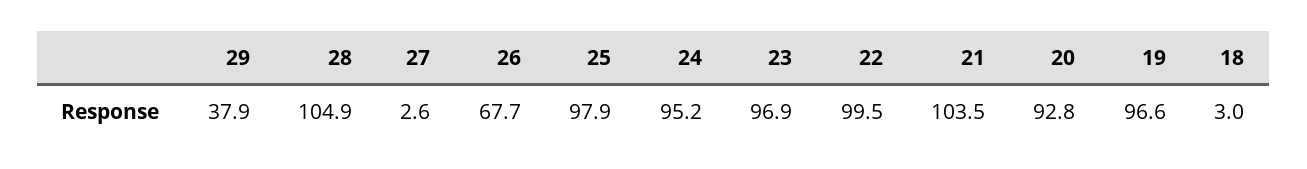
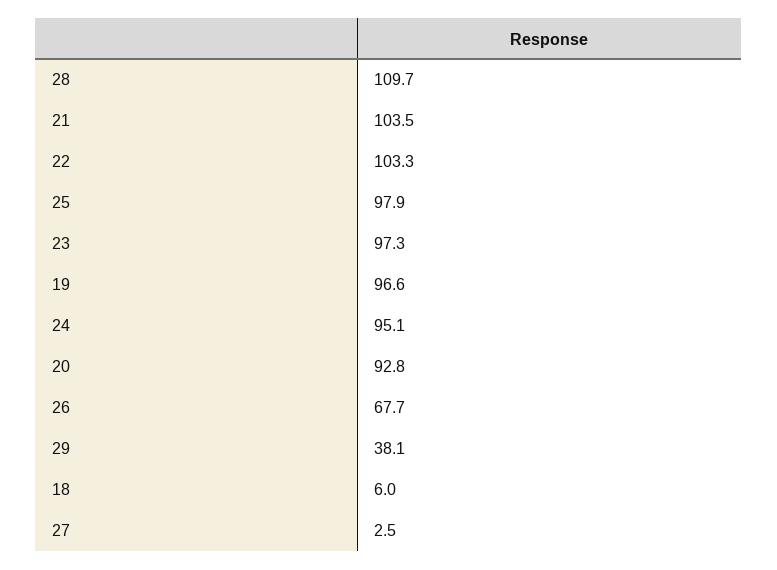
  {
-   "29": 37.9,
+   "29": 38.1,
-   "28": 104.9,
+   "28": 109.7,
-   "27": 2.6,
+   "27": 2.5,
    "26": 67.7,
    "25": 97.9,
-   "24": 95.2,
+   "24": 95.1,
-   "23": 96.9,
+   "23": 97.3,
-   "22": 99.5,
+   "22": 103.3,
    "21": 103.5,
    "20": 92.8,
    "19": 96.6,
-   "18": 3
+   "18": 6
  }

